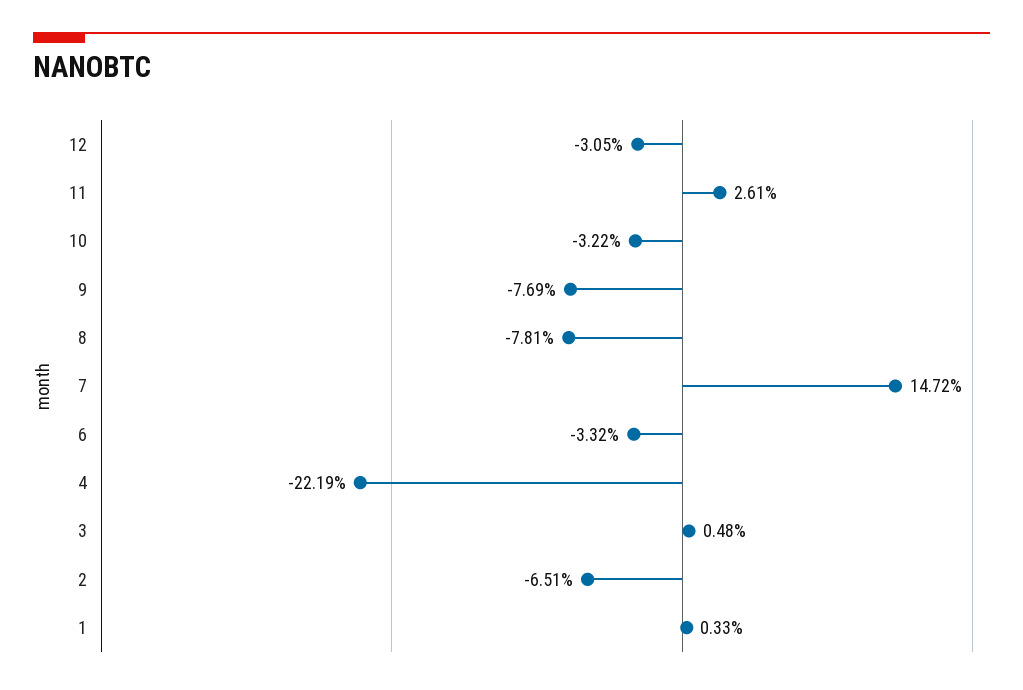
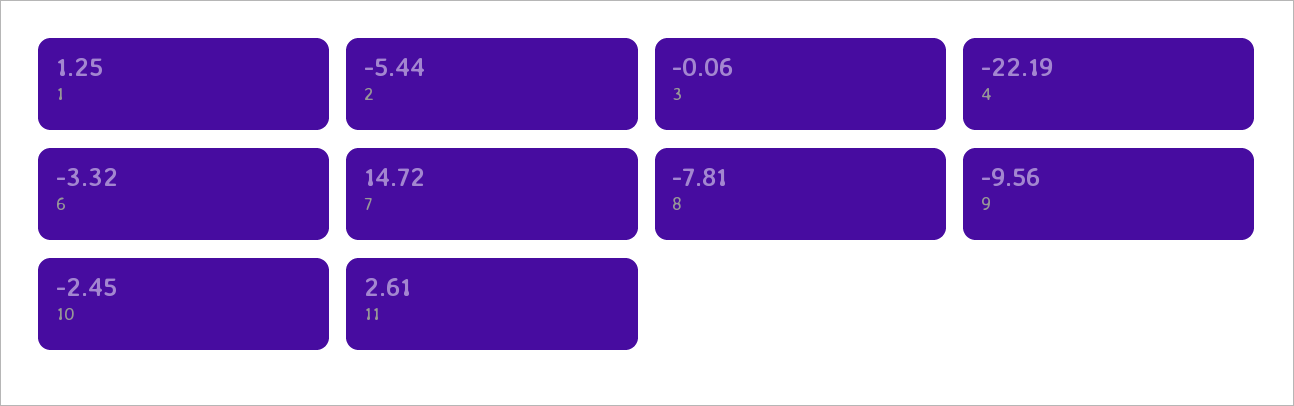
  {
-   "12": -3.05,
    "11": 2.61,
-   "10": -3.22,
+   "10": -2.45,
-   "9": -7.69,
+   "9": -9.56,
    "8": -7.81,
    "7": 14.72,
    "6": -3.32,
    "4": -22.19,
-   "3": 0.48,
+   "3": -0.06,
-   "2": -6.51,
+   "2": -5.44,
-   "1": 0.33
+   "1": 1.25
  }

